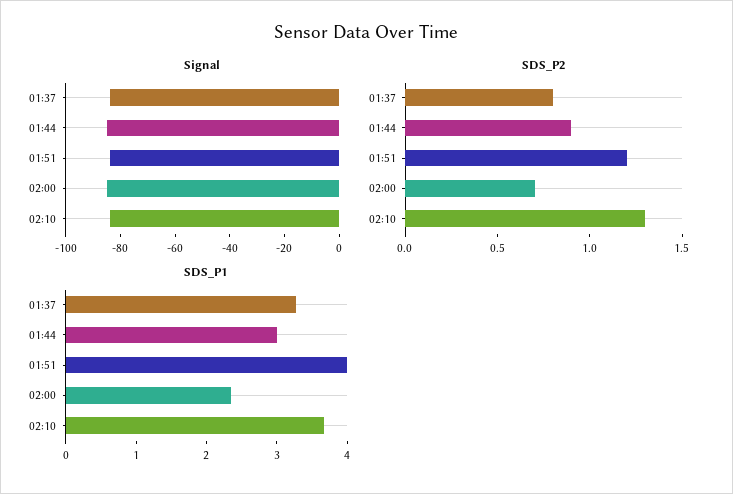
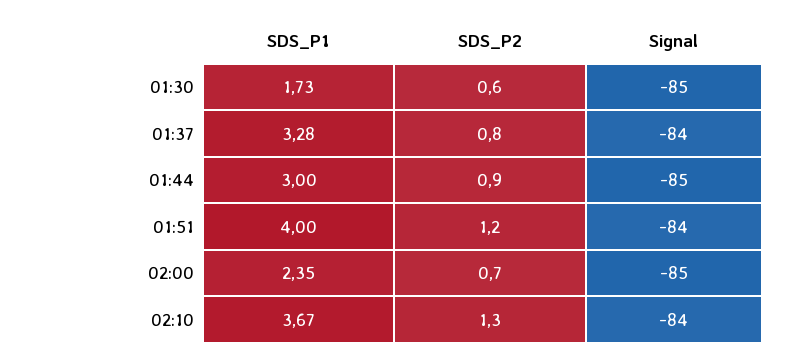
  {
    "Signal": {
      "01:37": -84,
      "01:44": -85,
      "01:51": -84,
      "02:00": -85,
-     "02:10": -84
+     "02:10": -84,
+     "01:30": -85
    },
    "SDS_P2": {
      "01:37": 0.8,
      "01:44": 0.9,
      "01:51": 1.2,
      "02:00": 0.7,
-     "02:10": 1.3
+     "02:10": 1.3,
+     "01:30": 0.6
    },
    "SDS_P1": {
      "01:37": 3.28,
      "01:44": 3,
      "01:51": 4,
      "02:00": 2.35,
-     "02:10": 3.67
+     "02:10": 3.67,
+     "01:30": 1.73
    }
  }

